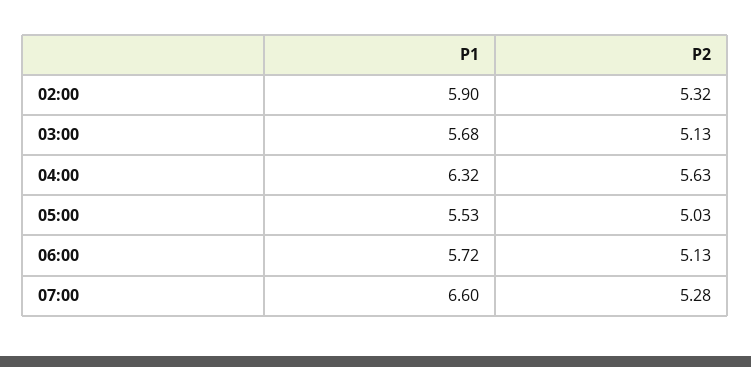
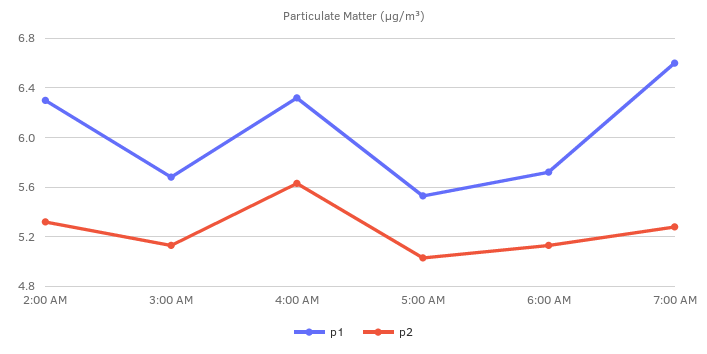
  {
    "P1": {
-     "02:00": 5.9,
+     "02:00": 6.3,
      "03:00": 5.68,
      "04:00": 6.32,
      "05:00": 5.53,
      "06:00": 5.72,
      "07:00": 6.6
    },
    "P2": {
      "02:00": 5.32,
      "03:00": 5.13,
      "04:00": 5.63,
      "05:00": 5.03,
      "06:00": 5.13,
      "07:00": 5.28
    }
  }

